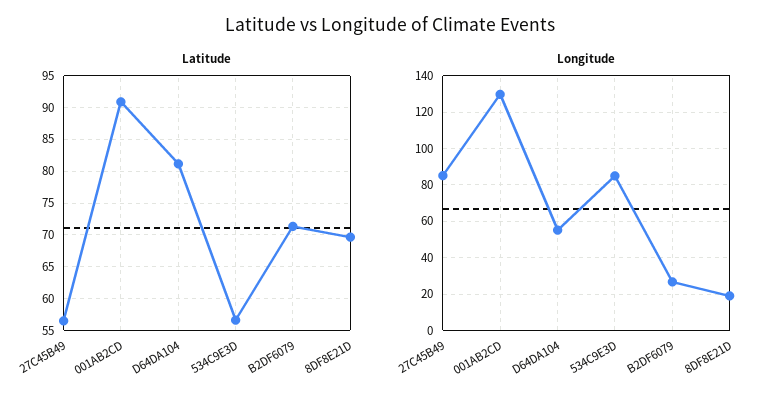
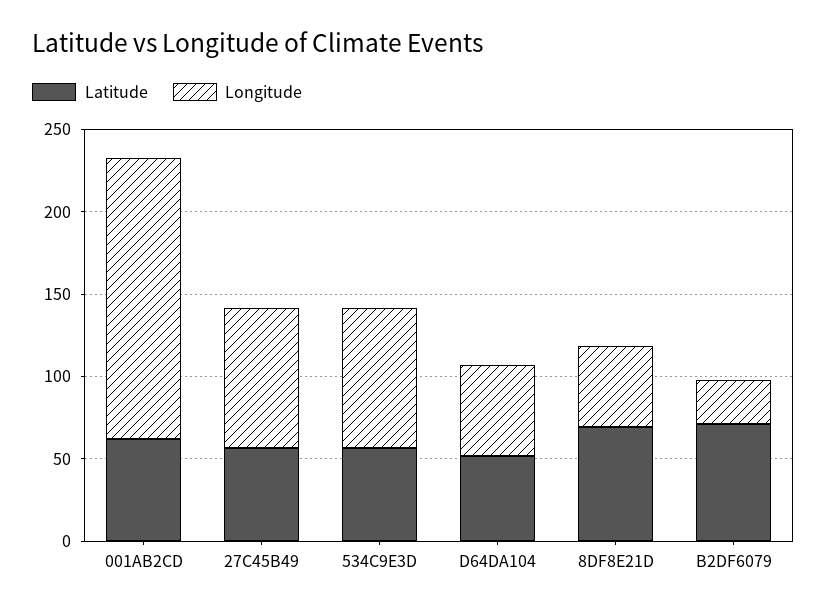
  {
    "Latitude": {
      "27C45B49": 57,
-     "001AB2CD": 91,
+     "001AB2CD": 60,
-     "D64DA104": 81,
+     "D64DA104": 50,
      "534C9E3D": 57,
      "B2DF6079": 71,
      "8DF8E21D": 70
    },
    "Longitude": {
      "27C45B49": 85,
-     "001AB2CD": 130,
+     "001AB2CD": 170,
      "D64DA104": 55,
      "534C9E3D": 85,
      "B2DF6079": 25,
-     "8DF8E21D": 20
+     "8DF8E21D": 50
    }
  }

